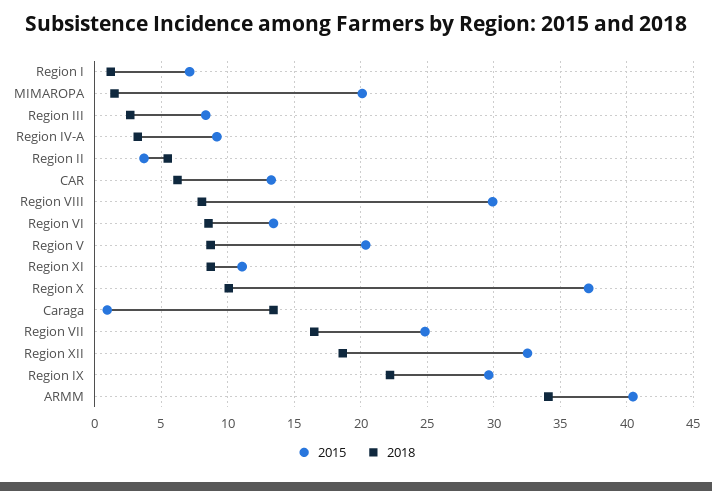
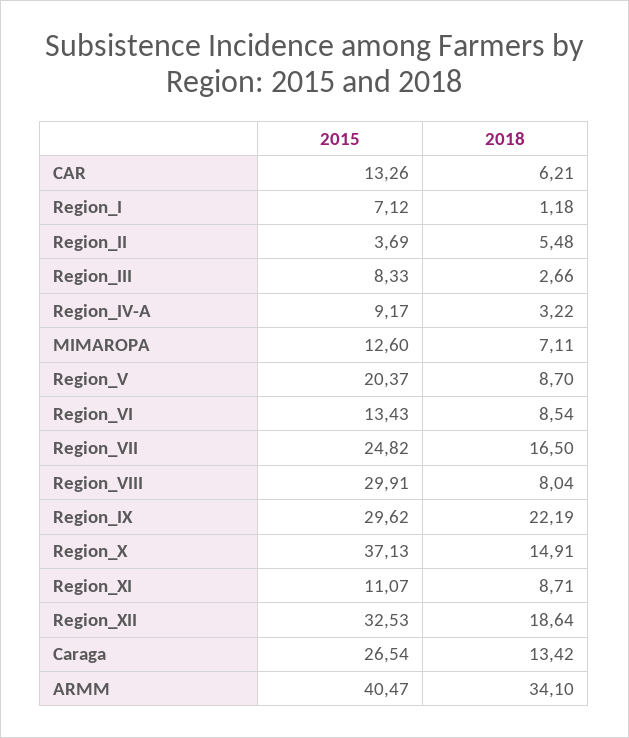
  {
    "2015": {
      "Region I": 7.12,
-     "MIMAROPA": 20,
+     "MIMAROPA": 12.6,
      "Region III": 8.33,
      "Region IV-A": 9.17,
      "Region II": 3.69,
      "CAR": 13.26,
      "Region VIII": 29.91,
      "Region VI": 13.43,
      "Region V": 20.37,
      "Region XI": 11.07,
      "Region X": 37.13,
-     "Caraga": 1,
+     "Caraga": 26.54,
      "Region VII": 24.82,
      "Region XII": 32.53,
      "Region IX": 29.62,
      "ARMM": 40.47
    },
    "2018": {
      "Region I": 1.18,
-     "MIMAROPA": 1.5,
+     "MIMAROPA": 7.11,
      "Region III": 2.66,
      "Region IV-A": 3.22,
      "Region II": 5.48,
      "CAR": 6.21,
      "Region VIII": 8.04,
      "Region VI": 8.54,
      "Region V": 8.7,
      "Region XI": 8.71,
-     "Region X": 10,
+     "Region X": 14.91,
      "Caraga": 13.42,
      "Region VII": 16.5,
      "Region XII": 18.64,
      "Region IX": 22.19,
      "ARMM": 34.1
    }
  }

